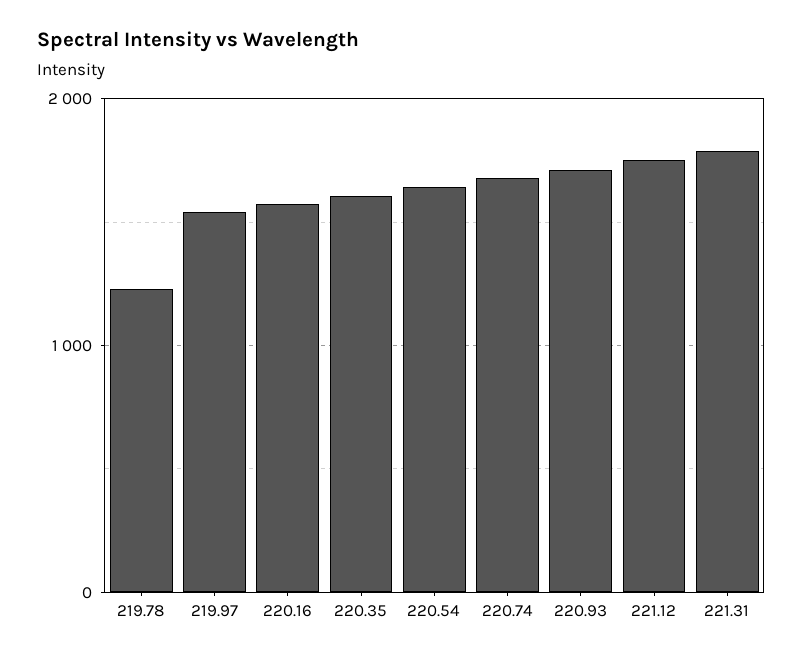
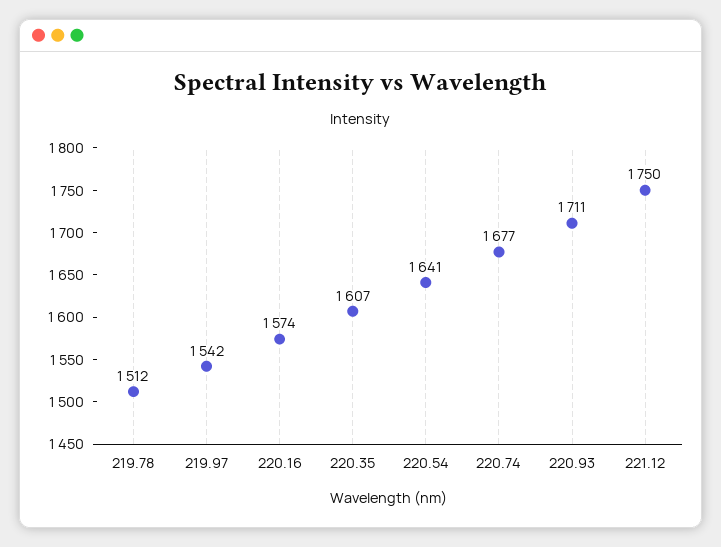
  {
-   "219.78": 1200,
+   "219.78": 1512,
    "219.97": 1542,
    "220.16": 1574,
    "220.35": 1607,
    "220.54": 1641,
    "220.74": 1677,
    "220.93": 1711,
-   "221.12": 1750,
+   "221.12": 1750
-   "221.31": 1800
  }

